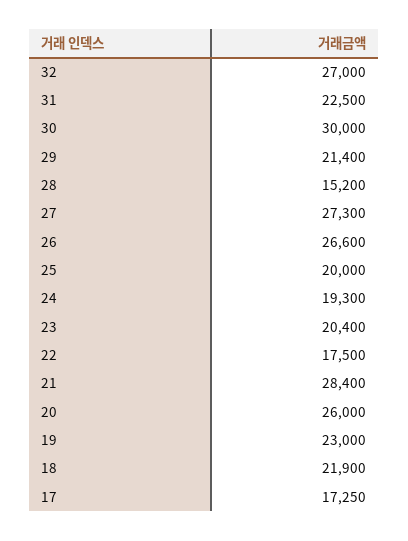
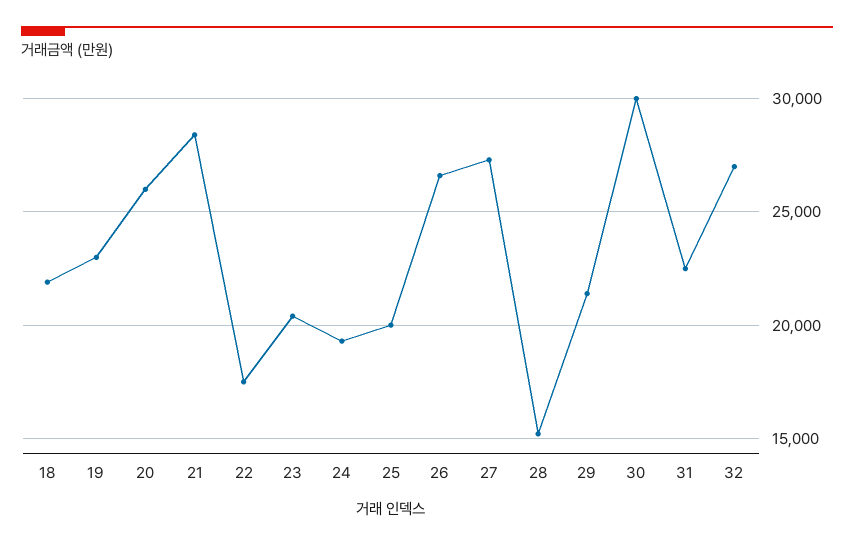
  {
    "32": 27000,
    "31": 22500,
    "30": 30000,
    "29": 21400,
    "28": 15200,
    "27": 27300,
    "26": 26600,
    "25": 20000,
    "24": 19300,
    "23": 20400,
    "22": 17500,
    "21": 28400,
    "20": 26000,
    "19": 23000,
-   "18": 21900,
+   "18": 21900
-   "17": 17250
  }

